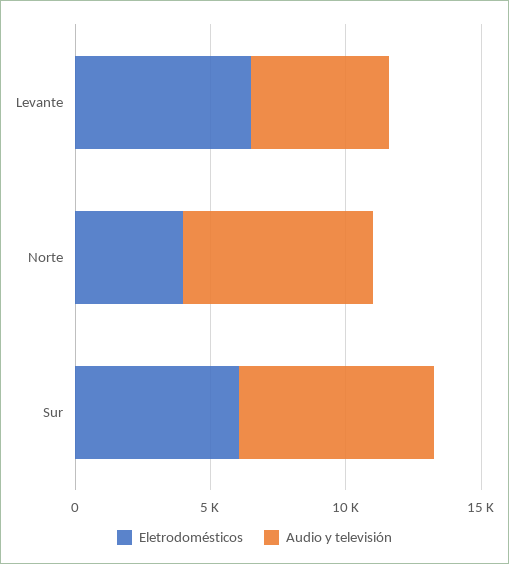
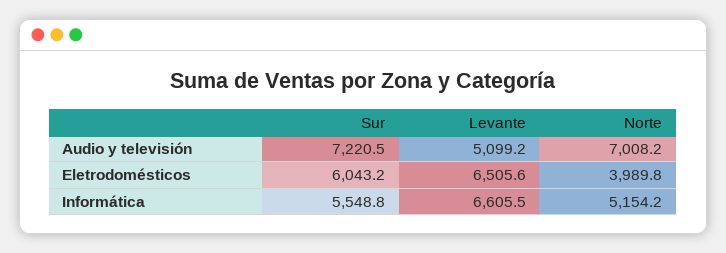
  {
    "Eletrodomésticos": {
      "Levante": 6505.6,
      "Norte": 3989.8,
      "Sur": 6043.2
    },
    "Audio y televisión": {
      "Levante": 5099.2,
      "Norte": 7008.2,
      "Sur": 7220.5
-   }
+   },
+   "Informática": {
+     "Sur": 5548.8,
+     "Levante": 6605.5,
+     "Norte": 5154.2
+   }
  }

